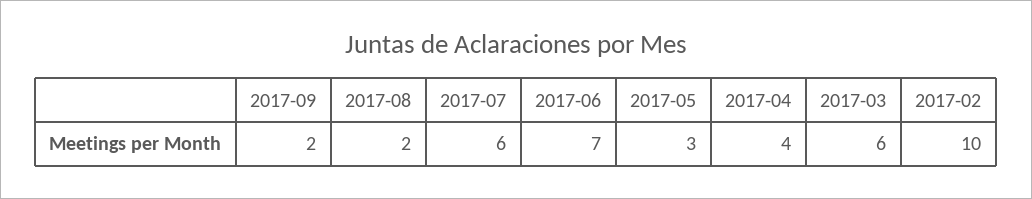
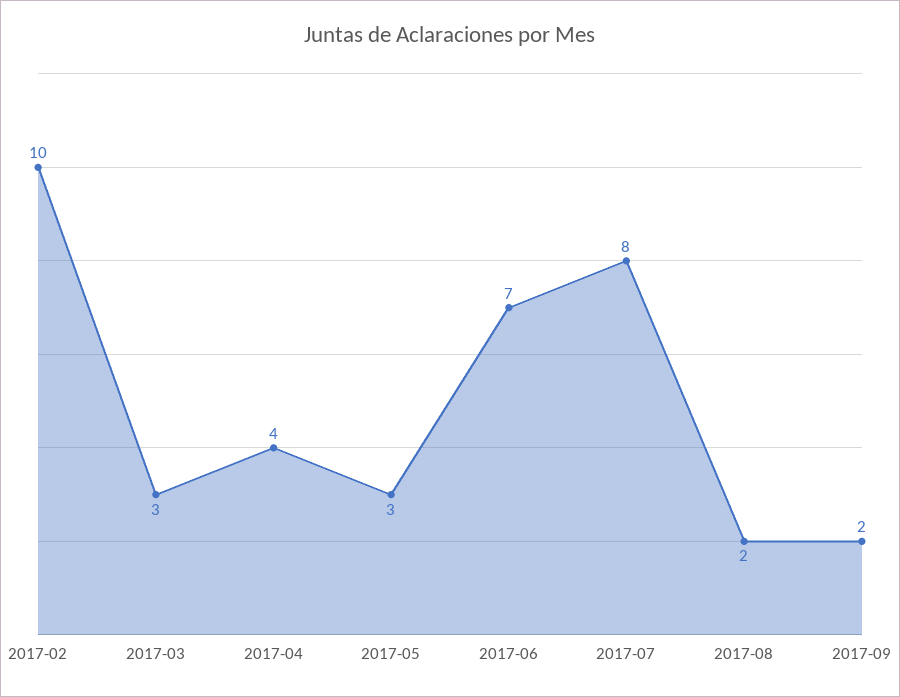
  {
    "2017-09": 2,
    "2017-08": 2,
-   "2017-07": 6,
+   "2017-07": 8,
    "2017-06": 7,
    "2017-05": 3,
    "2017-04": 4,
-   "2017-03": 6,
+   "2017-03": 3,
    "2017-02": 10
  }

